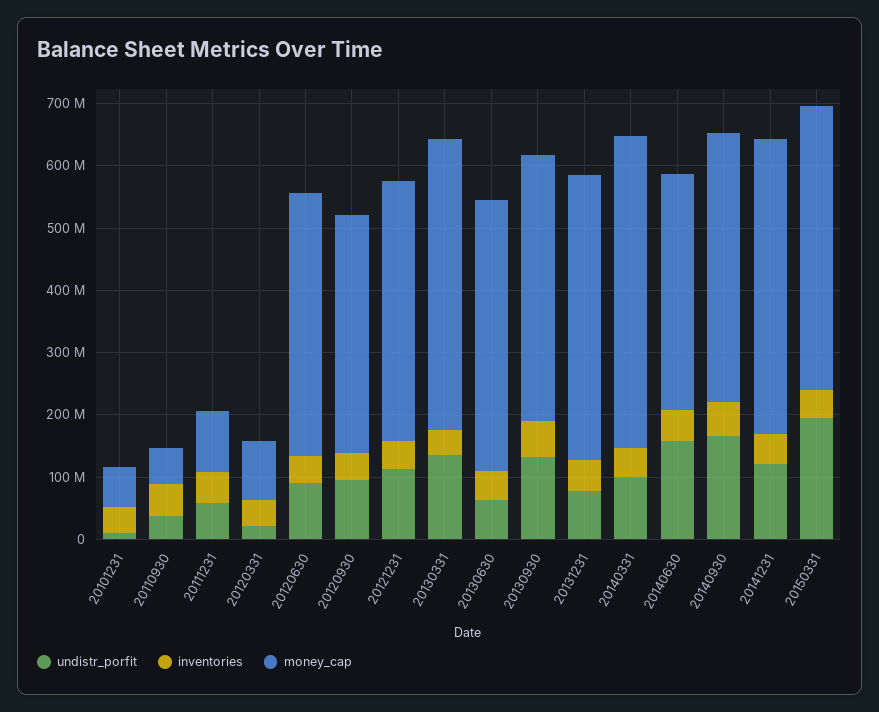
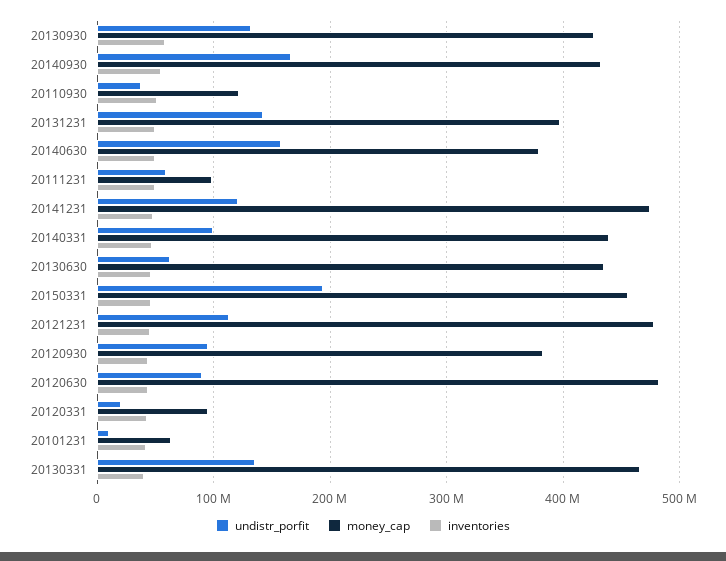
  {
    "undistr_porfit": {
      "20101231": 10000000,
      "20110930": 40000000,
      "20111231": 60000000,
      "20120331": 20000000,
      "20120630": 90000000,
      "20120930": 90000000,
      "20121231": 110000000,
      "20130331": 140000000,
      "20130630": 60000000,
      "20130930": 130000000,
-     "20131231": 80000000,
+     "20131231": 140000000,
      "20140331": 100000000,
      "20140630": 160000000,
      "20140930": 170000000,
      "20141231": 120000000,
      "20150331": 190000000
    },
    "inventories": {
      "20101231": 40000000,
      "20110930": 50000000,
      "20111231": 50000000,
      "20120331": 40000000,
      "20120630": 40000000,
      "20120930": 40000000,
      "20121231": 50000000,
      "20130331": 40000000,
      "20130630": 50000000,
      "20130930": 60000000,
      "20131231": 50000000,
      "20140331": 50000000,
      "20140630": 50000000,
      "20140930": 50000000,
      "20141231": 50000000,
      "20150331": 50000000
    },
    "money_cap": {
      "20101231": 60000000,
-     "20110930": 60000000,
+     "20110930": 120000000,
      "20111231": 100000000,
      "20120331": 100000000,
-     "20120630": 420000000,
+     "20120630": 480000000,
      "20120930": 380000000,
-     "20121231": 420000000,
+     "20121231": 480000000,
      "20130331": 470000000,
      "20130630": 440000000,
      "20130930": 430000000,
-     "20131231": 460000000,
+     "20131231": 400000000,
-     "20140331": 500000000,
+     "20140331": 440000000,
      "20140630": 380000000,
      "20140930": 430000000,
      "20141231": 470000000,
      "20150331": 460000000
    }
  }

